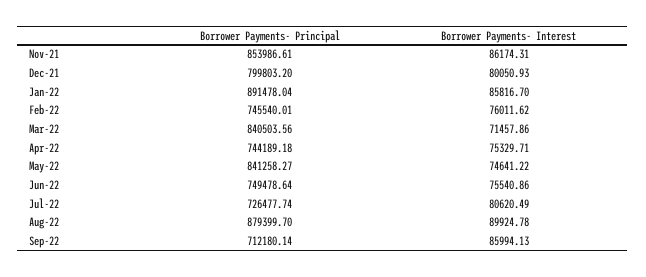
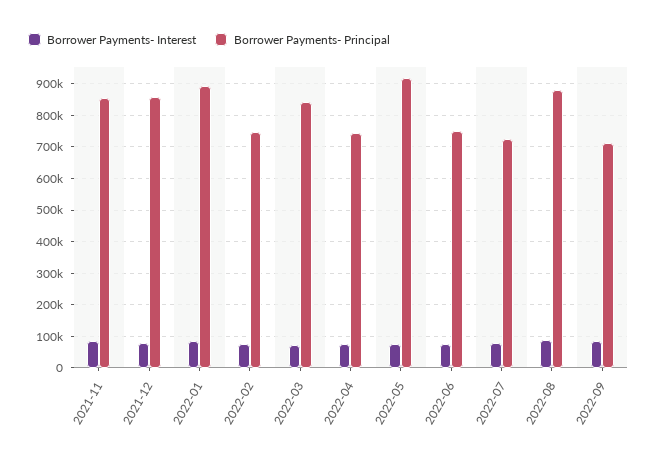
  {
    "Borrower Payments- Principal": {
      "Nov-21": 853986.61,
-     "Dec-21": 799803.2,
+     "Dec-21": 860000,
      "Jan-22": 891478.04,
      "Feb-22": 745540.01,
      "Mar-22": 840503.56,
      "Apr-22": 744189.18,
-     "May-22": 841258.27,
+     "May-22": 920000,
      "Jun-22": 749478.64,
      "Jul-22": 726477.74,
      "Aug-22": 879399.7,
      "Sep-22": 712180.14
    },
    "Borrower Payments- Interest": {
      "Nov-21": 86174.31,
      "Dec-21": 80050.93,
      "Jan-22": 85816.7,
      "Feb-22": 76011.62,
      "Mar-22": 71457.86,
      "Apr-22": 75329.71,
      "May-22": 74641.22,
      "Jun-22": 75540.86,
      "Jul-22": 80620.49,
      "Aug-22": 89924.78,
      "Sep-22": 85994.13
    }
  }

